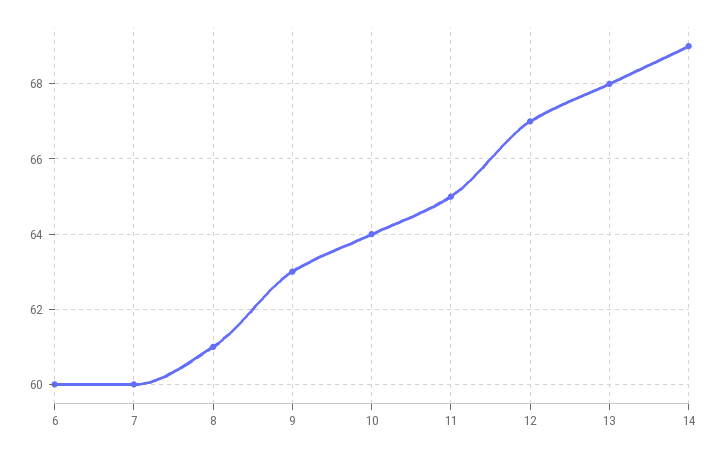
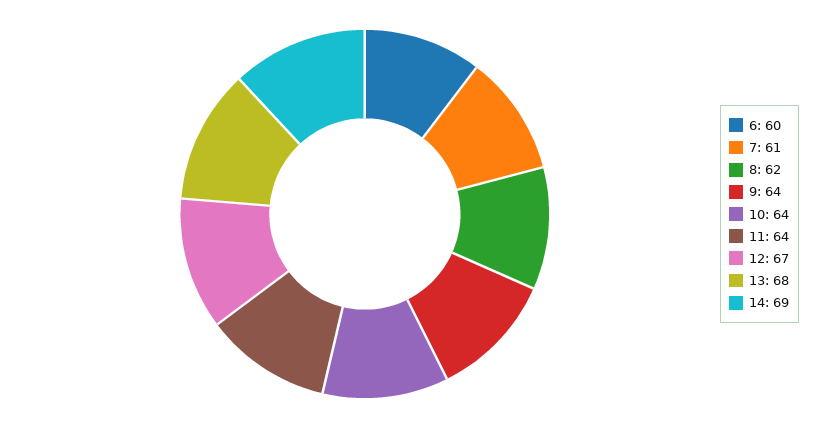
  {
    "6": 60,
-   "7": 60,
+   "7": 61,
-   "8": 61,
+   "8": 62,
-   "9": 63,
+   "9": 64,
    "10": 64,
-   "11": 65,
+   "11": 64,
    "12": 67,
    "13": 68,
    "14": 69
  }

